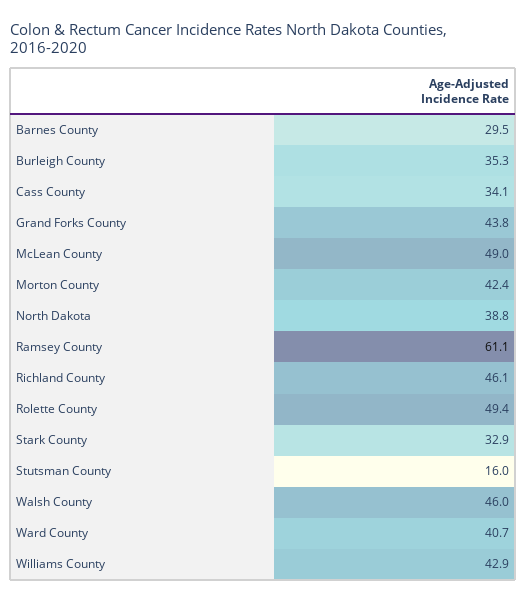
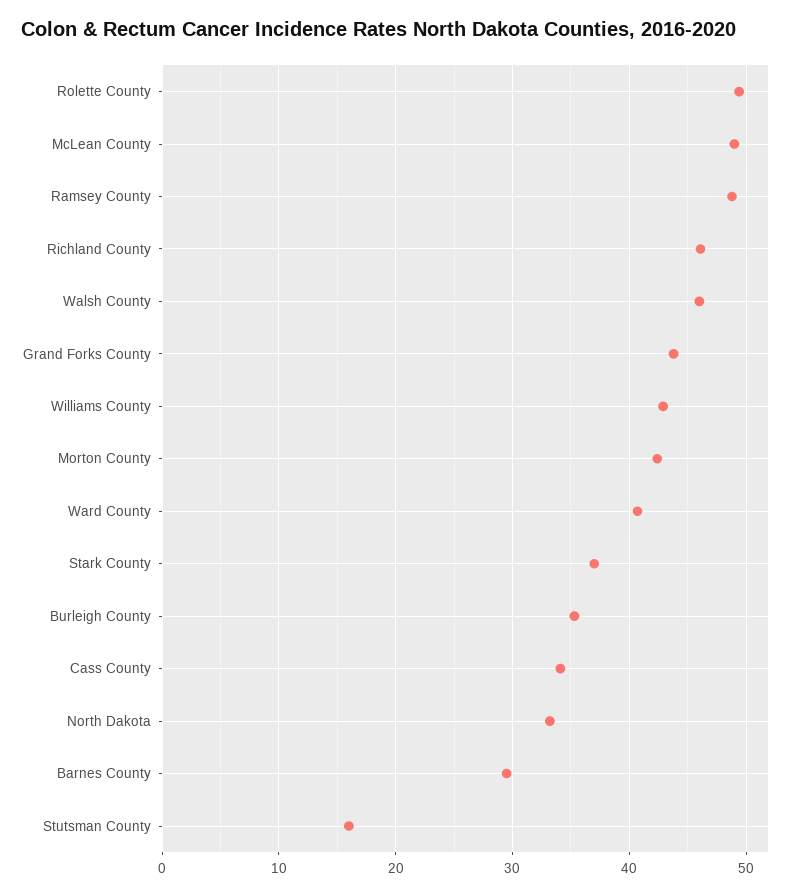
  {
    "Barnes County": 29.5,
    "Burleigh County": 35.3,
    "Cass County": 34.1,
    "Grand Forks County": 43.8,
    "McLean County": 49,
    "Morton County": 42.4,
-   "North Dakota": 38.8,
+   "North Dakota": 33,
-   "Ramsey County": 61.1,
+   "Ramsey County": 49,
    "Richland County": 46.1,
    "Rolette County": 49.4,
-   "Stark County": 32.9,
+   "Stark County": 37,
    "Stutsman County": 16,
    "Walsh County": 46,
    "Ward County": 40.7,
    "Williams County": 42.9
  }

